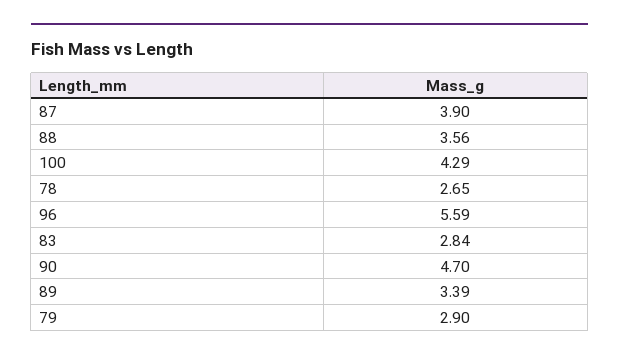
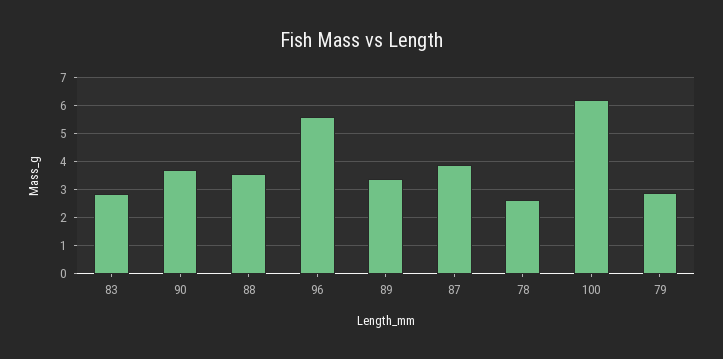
  {
    "87": 3.9,
    "88": 3.56,
-   "100": 4.29,
+   "100": 6.25,
    "78": 2.65,
    "96": 5.59,
    "83": 2.84,
-   "90": 4.7,
+   "90": 3.75,
    "89": 3.39,
    "79": 2.9
  }

